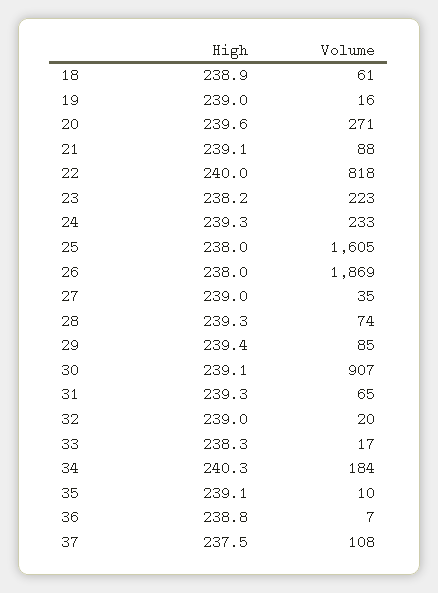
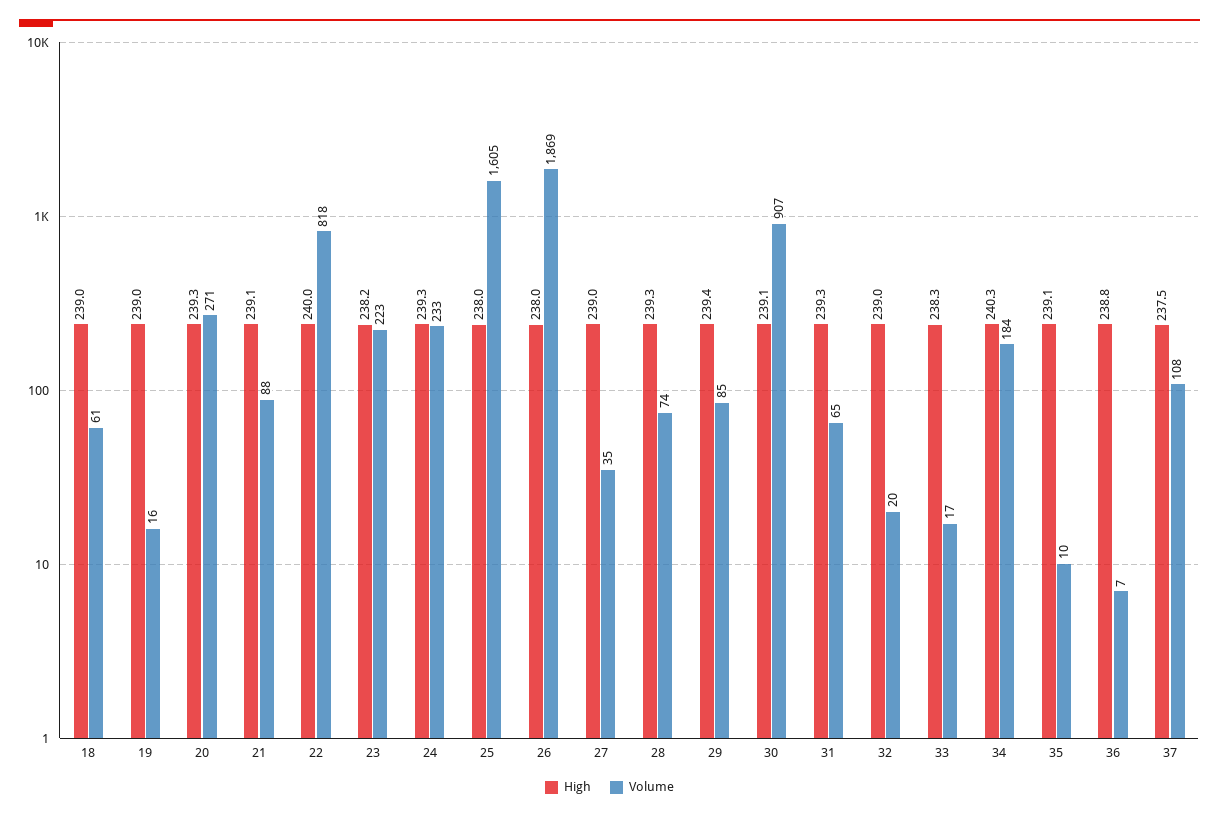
  {
    "High": {
-     "18": 238.9,
+     "18": 239,
      "19": 239,
-     "20": 239.6,
+     "20": 239.3,
      "21": 239.1,
      "22": 240,
      "23": 238.2,
      "24": 239.3,
      "25": 238,
      "26": 238,
      "27": 239,
      "28": 239.3,
      "29": 239.4,
      "30": 239.1,
      "31": 239.3,
      "32": 239,
      "33": 238.3,
      "34": 240.3,
      "35": 239.1,
      "36": 238.8,
      "37": 237.5
    },
    "Volume": {
      "18": 61,
      "19": 16,
      "20": 271,
      "21": 88,
      "22": 818,
      "23": 223,
      "24": 233,
      "25": 1605,
      "26": 1869,
      "27": 35,
      "28": 74,
      "29": 85,
      "30": 907,
      "31": 65,
      "32": 20,
      "33": 17,
      "34": 184,
      "35": 10,
      "36": 7,
      "37": 108
    }
  }

